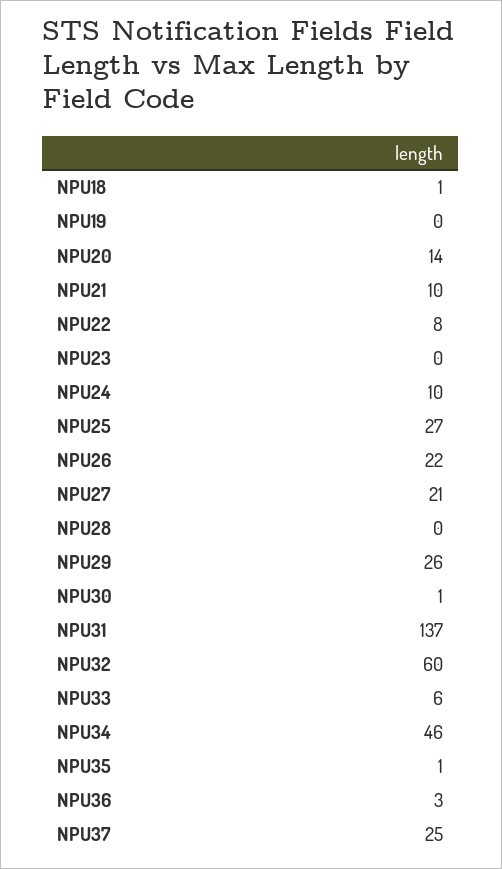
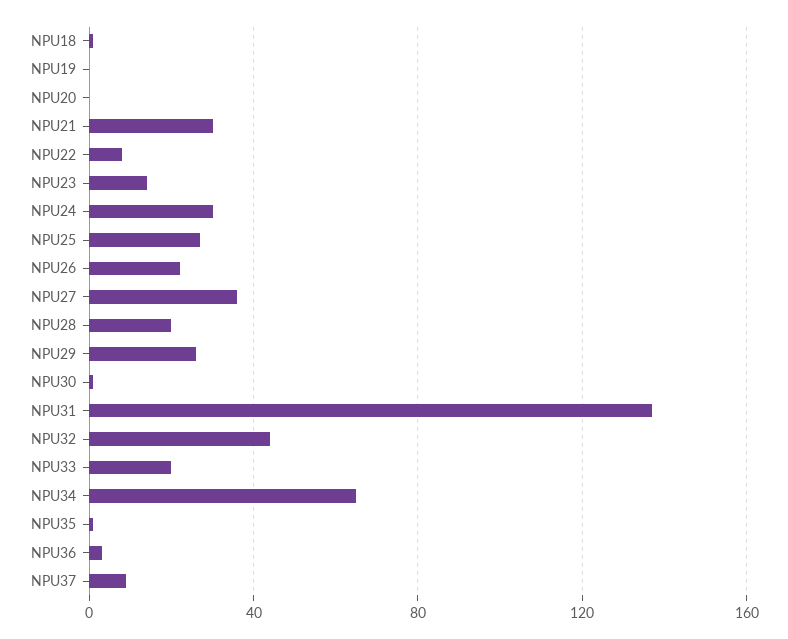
  {
    "NPU18": 1,
    "NPU19": 0,
-   "NPU20": 14,
+   "NPU20": 0,
-   "NPU21": 10,
+   "NPU21": 30,
    "NPU22": 8,
-   "NPU23": 0,
+   "NPU23": 15,
-   "NPU24": 10,
+   "NPU24": 30,
    "NPU25": 27,
    "NPU26": 22,
-   "NPU27": 21,
+   "NPU27": 35,
-   "NPU28": 0,
+   "NPU28": 20,
    "NPU29": 26,
    "NPU30": 1,
    "NPU31": 137,
-   "NPU32": 60,
+   "NPU32": 45,
-   "NPU33": 6,
+   "NPU33": 20,
-   "NPU34": 46,
+   "NPU34": 65,
    "NPU35": 1,
    "NPU36": 3,
-   "NPU37": 25
+   "NPU37": 10
  }

